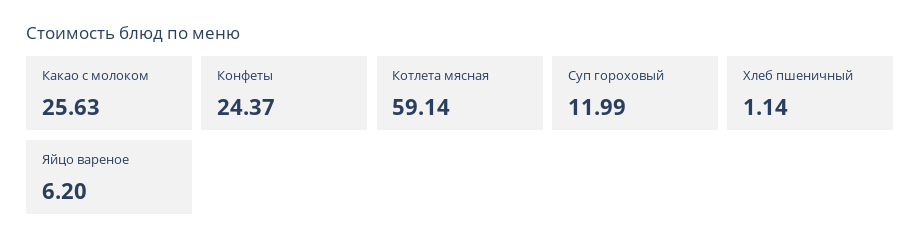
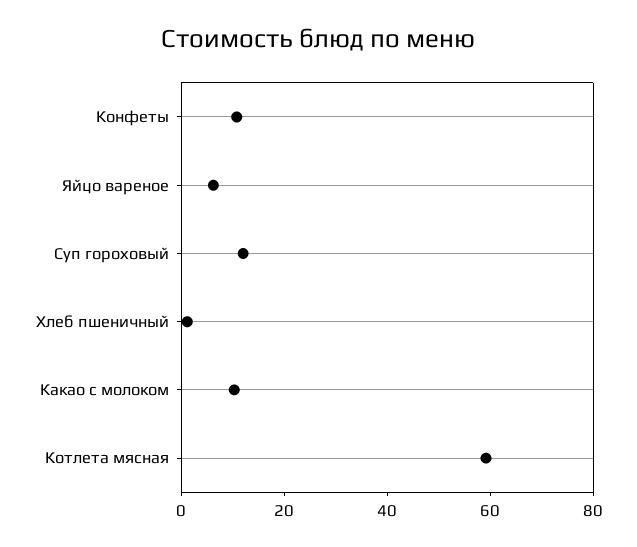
  {
-   "Какао с молоком": 25.63,
+   "Какао с молоком": 10,
-   "Конфеты": 24.37,
+   "Конфеты": 10,
    "Котлета мясная": 59.14,
    "Суп гороховый": 11.99,
    "Хлеб пшеничный": 1.14,
    "Яйцо вареное": 6.2
  }

